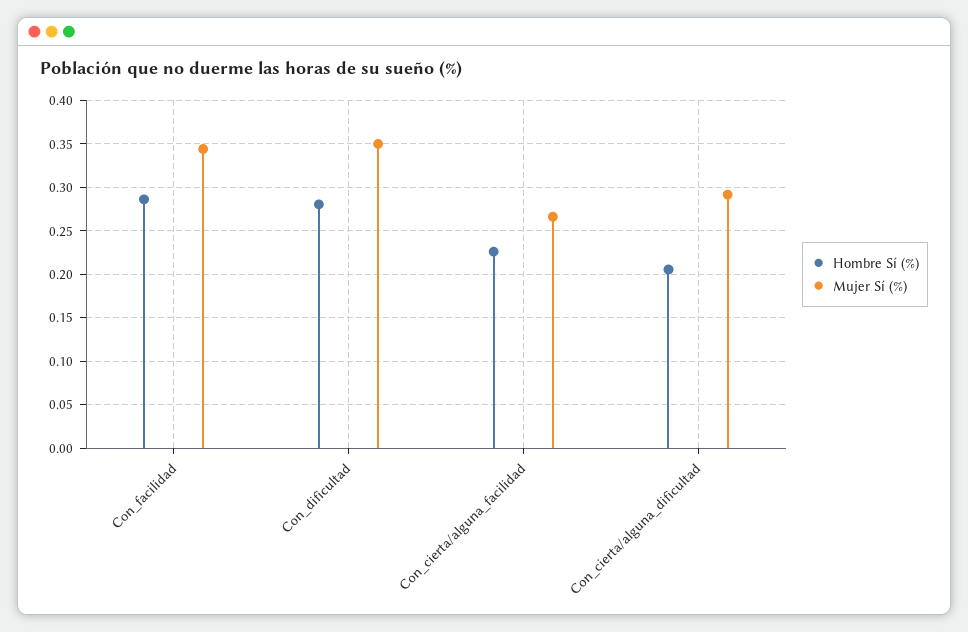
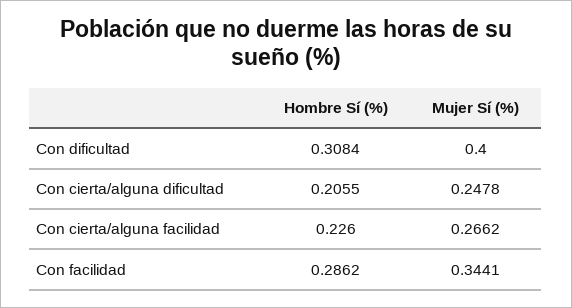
  {
    "Hombre Sí (%)": {
      "Con_facilidad": 0.2862,
-     "Con_dificultad": 0.28,
+     "Con_dificultad": 0.3084,
      "Con_cierta/alguna_facilidad": 0.226,
      "Con_cierta/alguna_dificultad": 0.2055
    },
    "Mujer Sí (%)": {
      "Con_facilidad": 0.3441,
-     "Con_dificultad": 0.35,
+     "Con_dificultad": 0.4,
      "Con_cierta/alguna_facilidad": 0.2662,
-     "Con_cierta/alguna_dificultad": 0.29
+     "Con_cierta/alguna_dificultad": 0.2478
    }
  }

